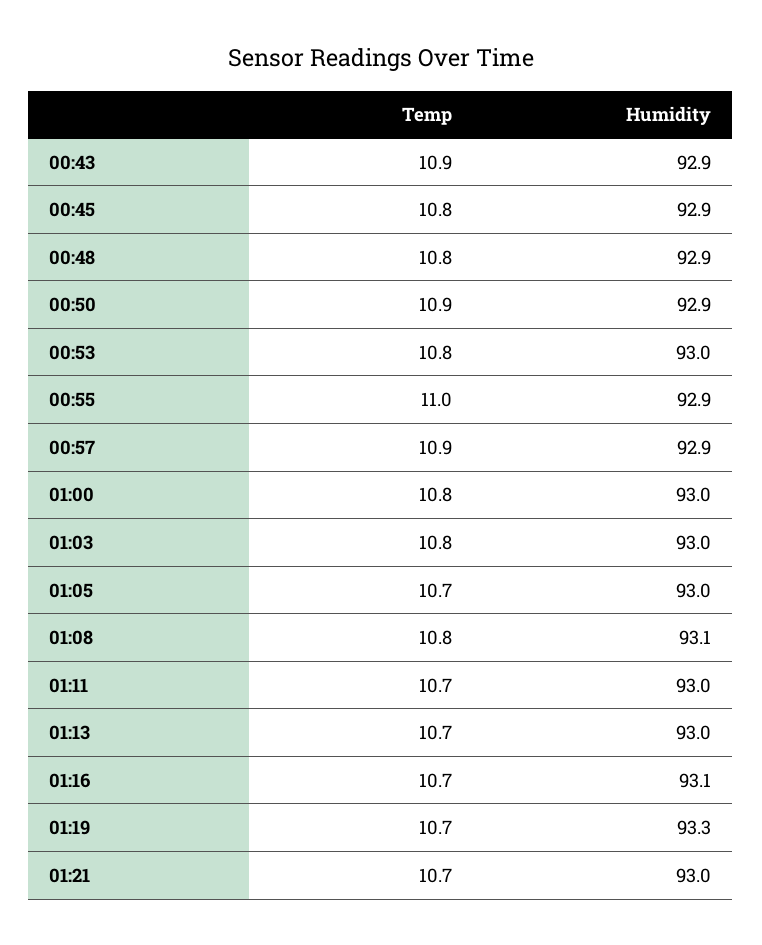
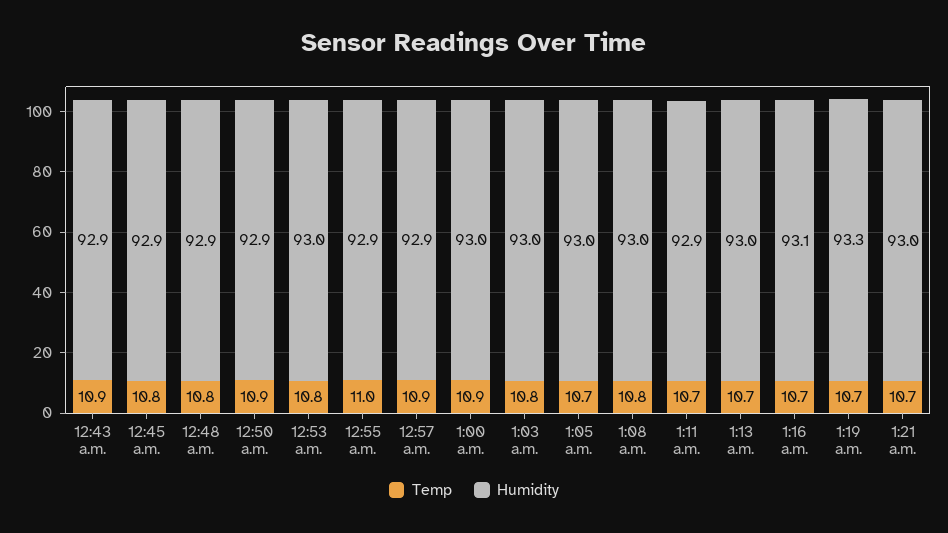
  {
    "Temp": {
      "00:43": 10.9,
      "00:45": 10.8,
      "00:48": 10.8,
      "00:50": 10.9,
      "00:53": 10.8,
      "00:55": 11,
      "00:57": 10.9,
-     "01:00": 10.8,
+     "01:00": 10.9,
      "01:03": 10.8,
      "01:05": 10.7,
      "01:08": 10.8,
      "01:11": 10.7,
      "01:13": 10.7,
      "01:16": 10.7,
      "01:19": 10.7,
      "01:21": 10.7
    },
    "Humidity": {
      "00:43": 92.9,
      "00:45": 92.9,
      "00:48": 92.9,
      "00:50": 92.9,
      "00:53": 93,
      "00:55": 92.9,
      "00:57": 92.9,
      "01:00": 93,
      "01:03": 93,
      "01:05": 93,
-     "01:08": 93.1,
+     "01:08": 93,
-     "01:11": 93,
+     "01:11": 92.9,
      "01:13": 93,
      "01:16": 93.1,
      "01:19": 93.3,
      "01:21": 93
    }
  }

